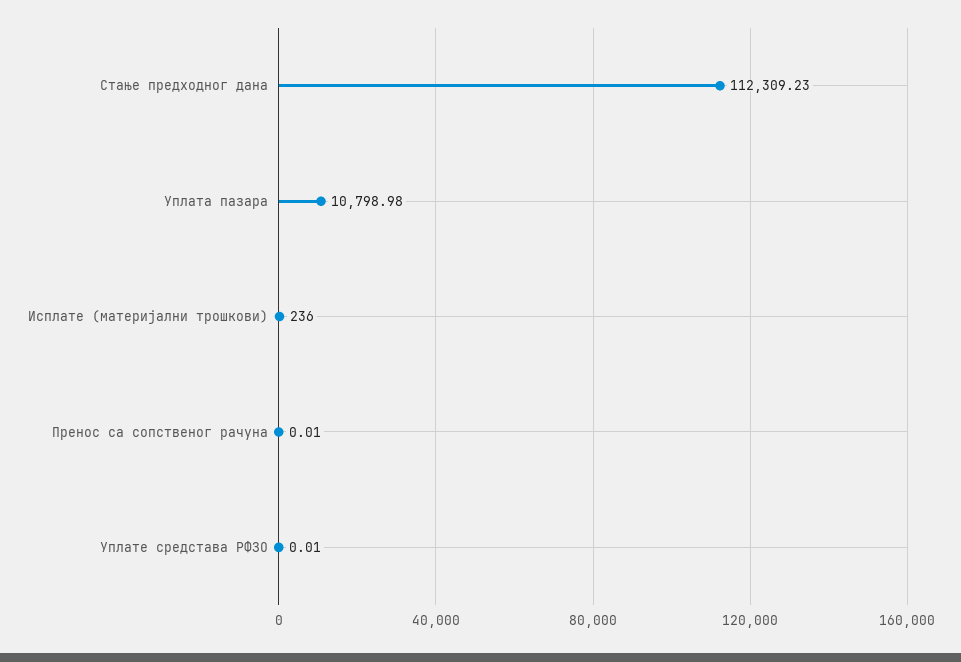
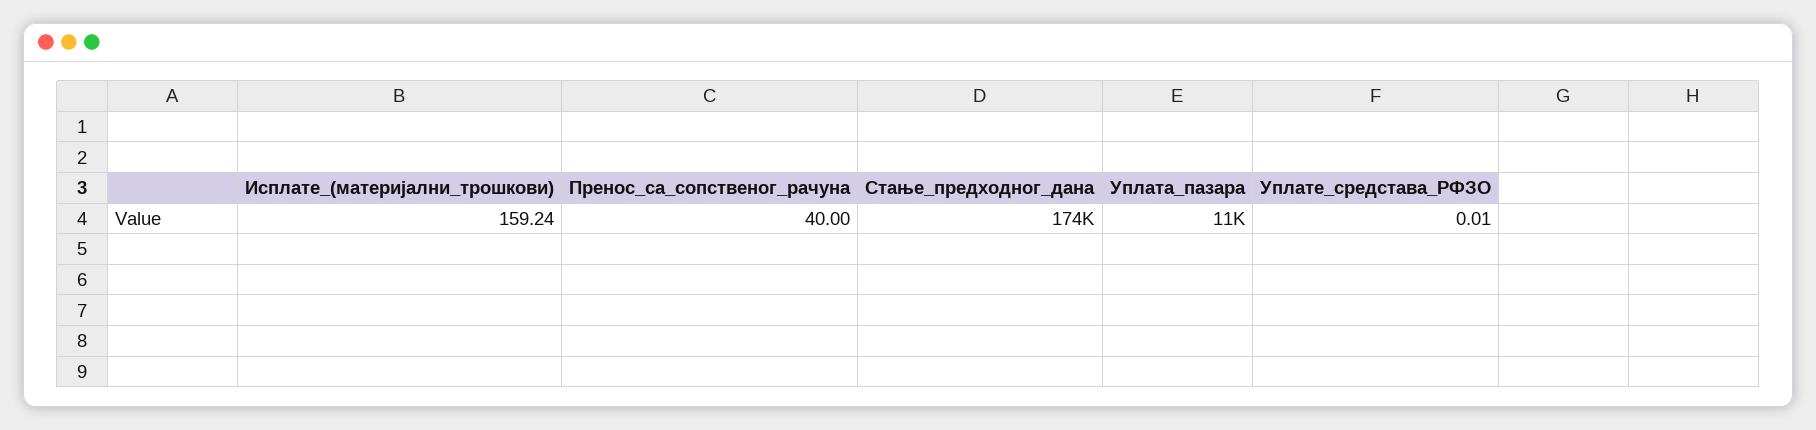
  {
-   "Стање предходног дана": 112309.23,
+   "Стање предходног дана": 174000,
    "Уплата пазара": 10798.98,
-   "Исплате (материјални трошкови)": 236,
+   "Исплате (материјални трошкови)": 159.24,
-   "Пренос са сопственог рачуна": 0.01,
+   "Пренос са сопственог рачуна": 40,
    "Уплате средстава РФЗО": 0.01
  }

